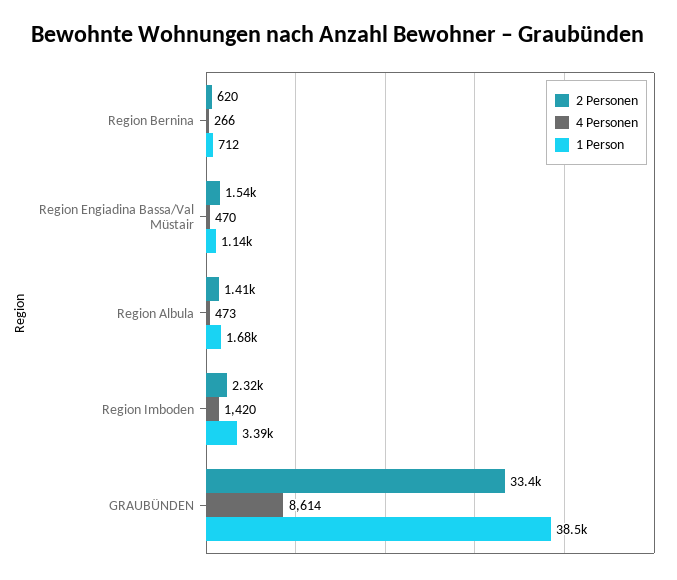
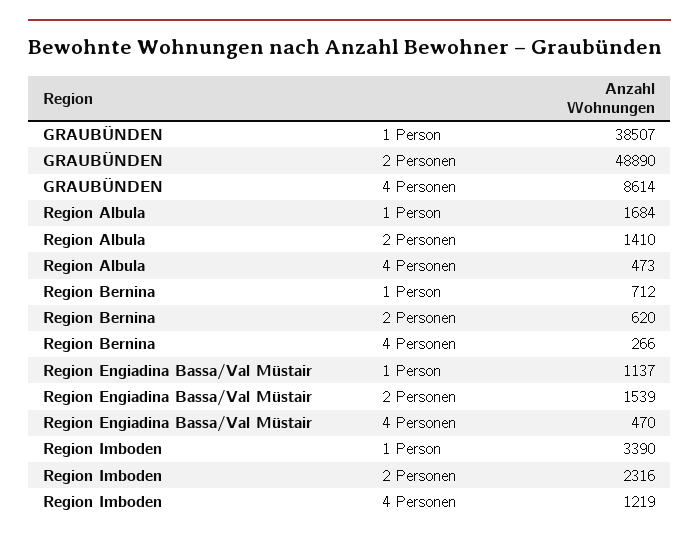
  {
    "2 Personen": {
      "Region Bernina": 620,
      "Region Engiadina Bassa/Val Müstair": 1539,
      "Region Albula": 1410,
      "Region Imboden": 2316,
-     "GRAUBÜNDEN": 33400
+     "GRAUBÜNDEN": 48890
    },
    "4 Personen": {
      "Region Bernina": 266,
      "Region Engiadina Bassa/Val Müstair": 470,
      "Region Albula": 473,
-     "Region Imboden": 1420,
+     "Region Imboden": 1219,
      "GRAUBÜNDEN": 8614
    },
    "1 Person": {
      "Region Bernina": 712,
      "Region Engiadina Bassa/Val Müstair": 1137,
      "Region Albula": 1684,
      "Region Imboden": 3390,
      "GRAUBÜNDEN": 38507
    }
  }

